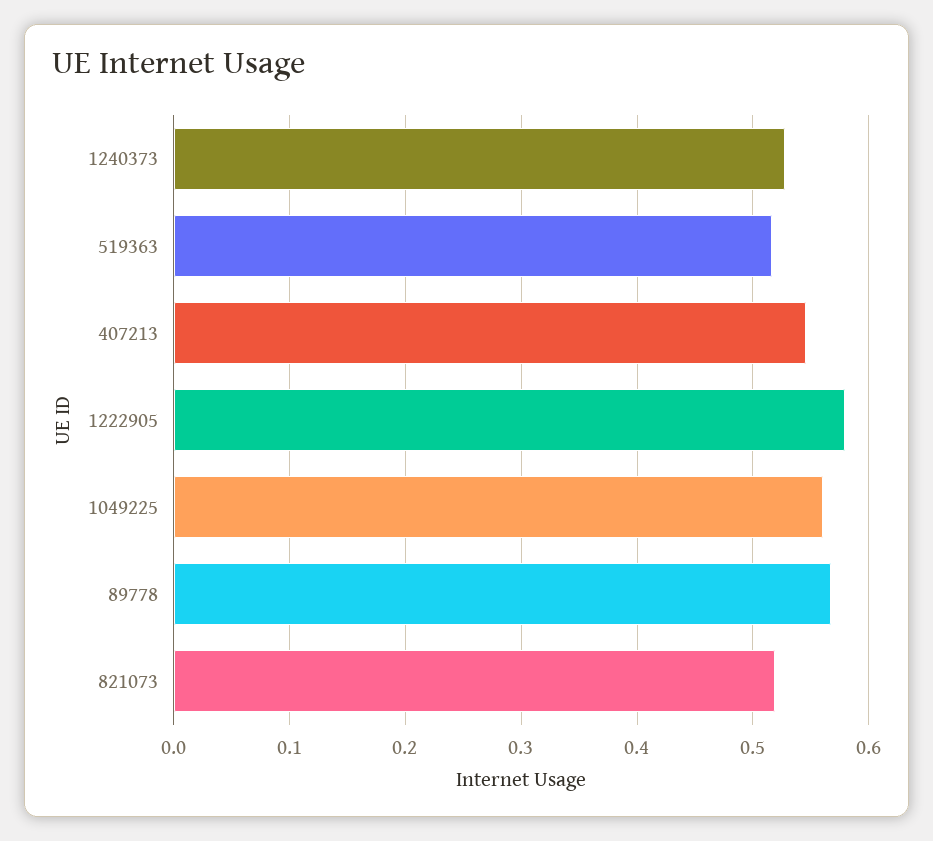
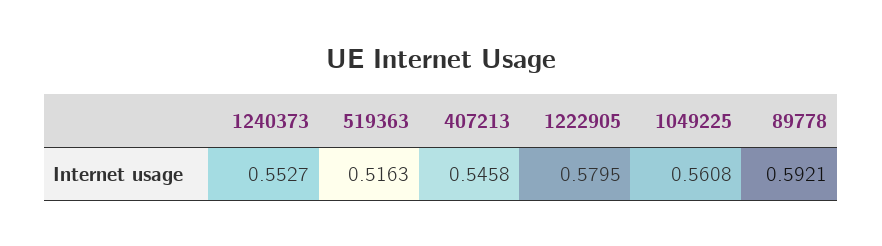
  {
-   "1240373": 0.53,
+   "1240373": 0.5527,
    "519363": 0.5163,
    "407213": 0.5458,
    "1222905": 0.5795,
    "1049225": 0.5608,
-   "89778": 0.57,
+   "89778": 0.5921
-   "821073": 0.52
  }

